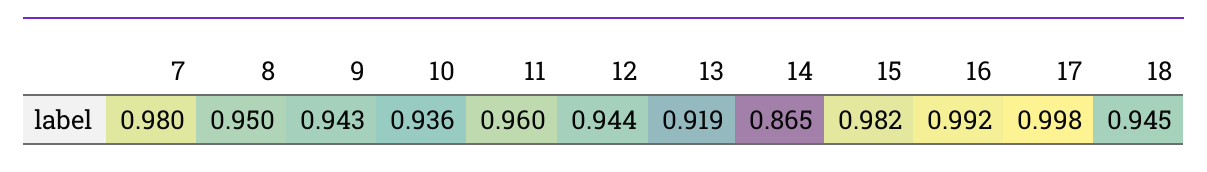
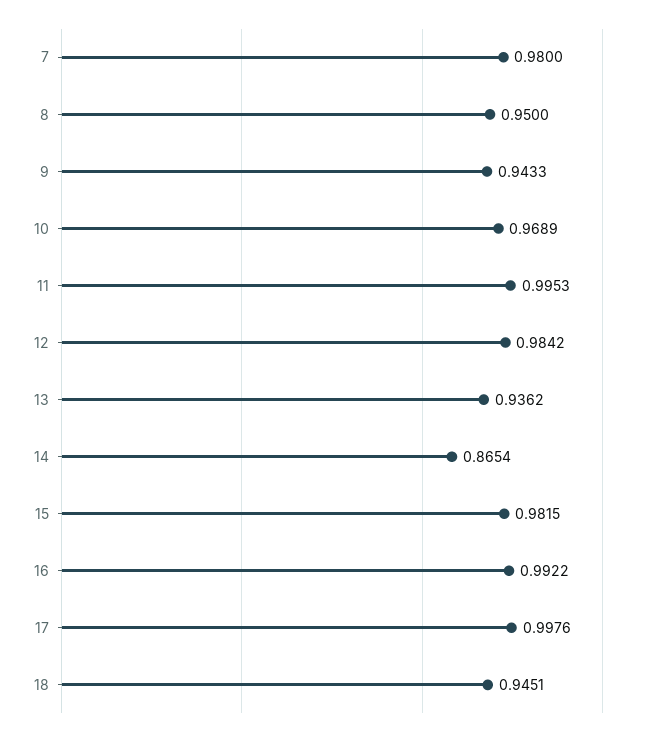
  {
    "7": 0.98,
    "8": 0.95,
    "9": 0.9433,
-   "10": 0.936,
+   "10": 0.9689,
-   "11": 0.96,
+   "11": 0.9953,
-   "12": 0.944,
+   "12": 0.9842,
-   "13": 0.919,
+   "13": 0.9362,
    "14": 0.8654,
    "15": 0.9815,
    "16": 0.9922,
    "17": 0.9976,
    "18": 0.9451
  }

